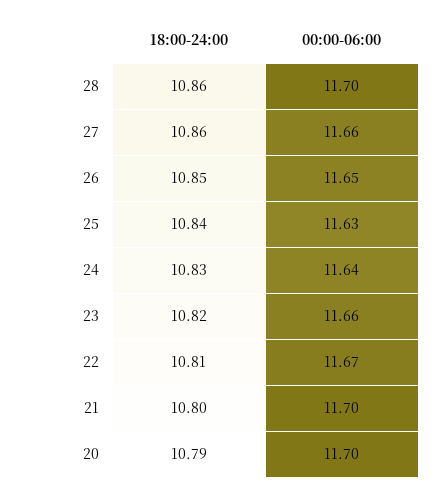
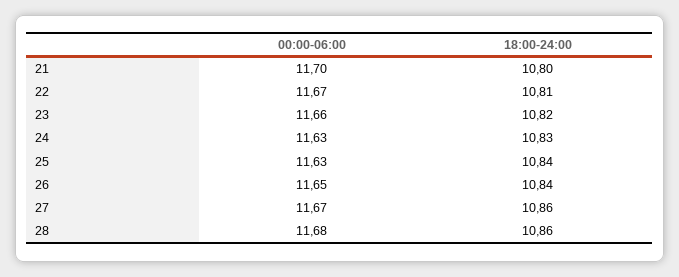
  {
    "18:00-24:00": {
      "28": 10.86,
      "27": 10.86,
-     "26": 10.85,
+     "26": 10.84,
      "25": 10.84,
      "24": 10.83,
      "23": 10.82,
      "22": 10.81,
-     "21": 10.8,
+     "21": 10.8
-     "20": 10.79
    },
    "00:00-06:00": {
-     "28": 11.7,
+     "28": 11.68,
-     "27": 11.66,
+     "27": 11.67,
      "26": 11.65,
      "25": 11.63,
-     "24": 11.64,
+     "24": 11.63,
      "23": 11.66,
      "22": 11.67,
-     "21": 11.7,
+     "21": 11.7
-     "20": 11.7
    }
  }

